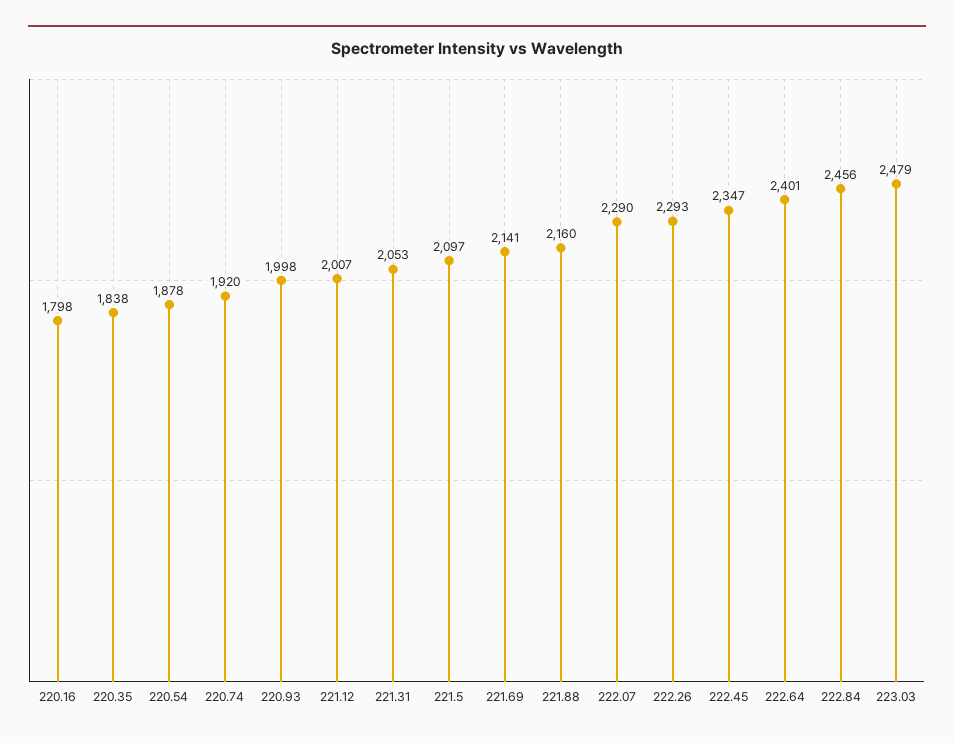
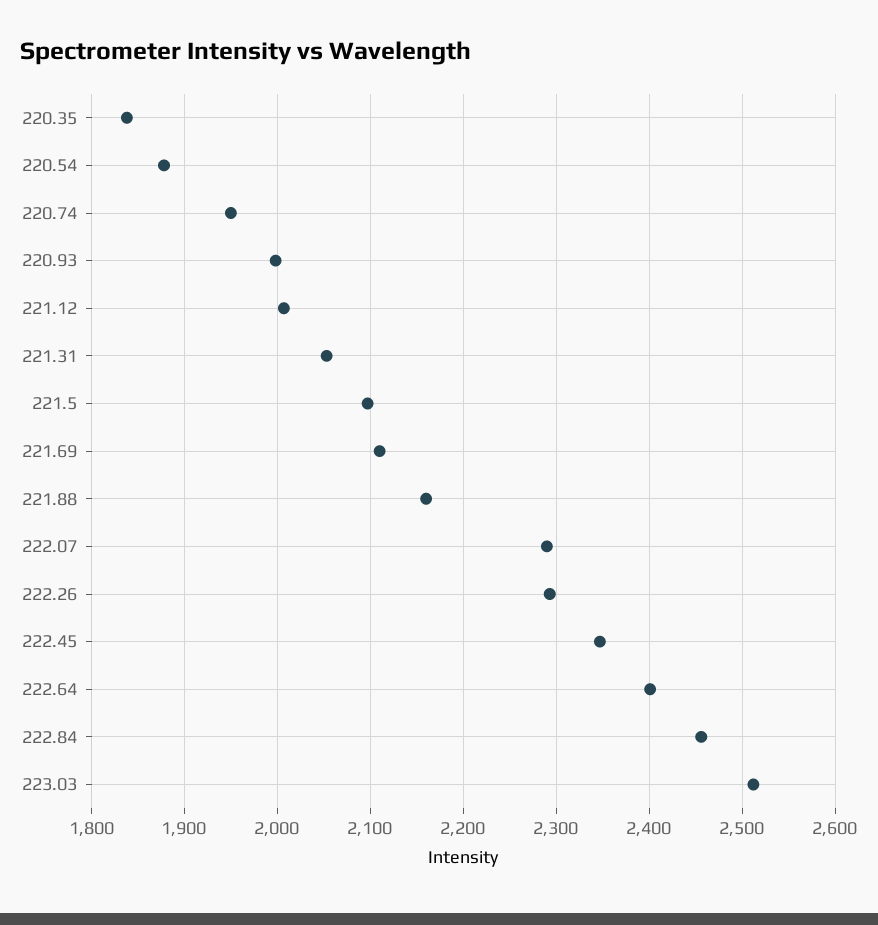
  {
-   "220.16": 1798,
    "220.35": 1838,
    "220.54": 1878,
-   "220.74": 1920,
+   "220.74": 1950,
    "220.93": 1998,
    "221.12": 2007,
    "221.31": 2053,
    "221.5": 2097,
-   "221.69": 2141,
+   "221.69": 2110,
    "221.88": 2160,
    "222.07": 2290,
    "222.26": 2293,
    "222.45": 2347,
    "222.64": 2401,
    "222.84": 2456,
-   "223.03": 2479
+   "223.03": 2510
  }

